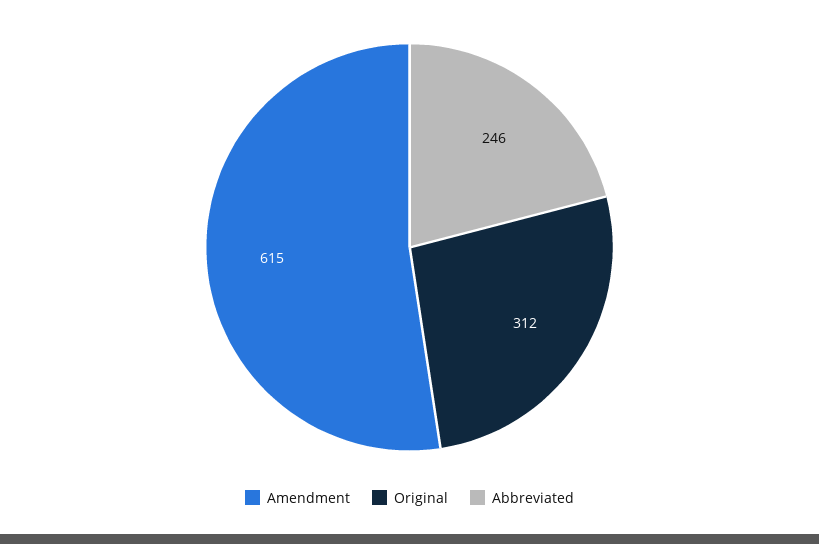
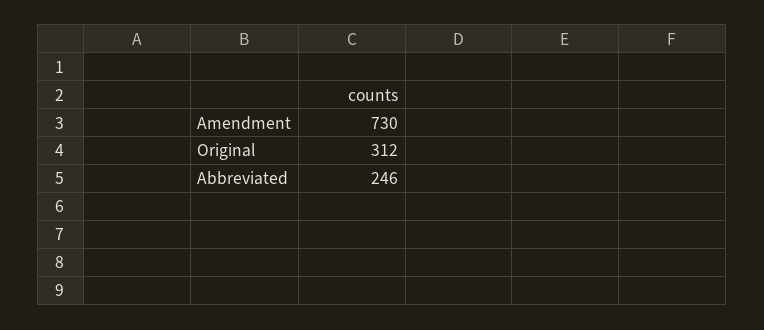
  {
-   "Amendment": 615,
+   "Amendment": 730,
    "Original": 312,
    "Abbreviated": 246
  }

